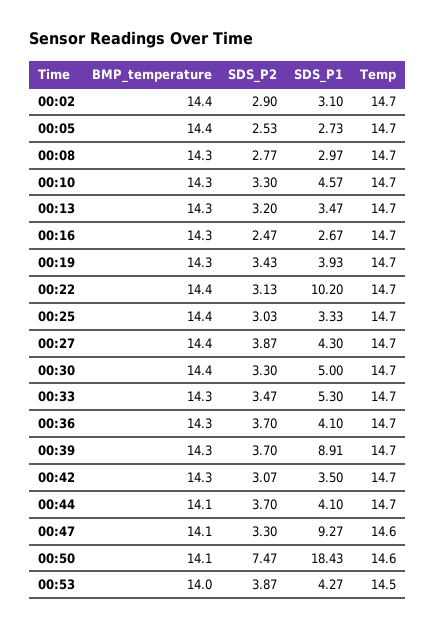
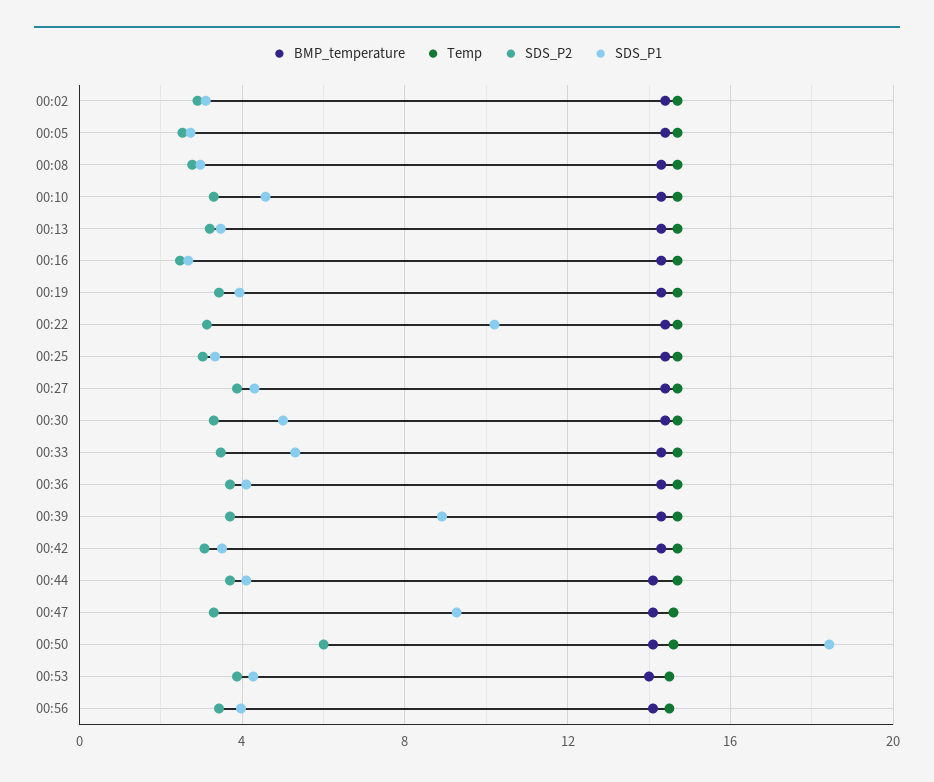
  {
    "BMP_temperature": {
      "00:02": 14.4,
      "00:05": 14.4,
      "00:08": 14.3,
      "00:10": 14.3,
      "00:13": 14.3,
      "00:16": 14.3,
      "00:19": 14.3,
      "00:22": 14.4,
      "00:25": 14.4,
      "00:27": 14.4,
      "00:30": 14.4,
      "00:33": 14.3,
      "00:36": 14.3,
      "00:39": 14.3,
      "00:42": 14.3,
      "00:44": 14.1,
      "00:47": 14.1,
      "00:50": 14.1,
-     "00:53": 14
+     "00:53": 14,
+     "00:56": 14
    },
    "SDS_P2": {
      "00:02": 2.9,
      "00:05": 2.53,
      "00:08": 2.77,
      "00:10": 3.3,
      "00:13": 3.2,
      "00:16": 2.47,
      "00:19": 3.43,
      "00:22": 3.13,
      "00:25": 3.03,
      "00:27": 3.87,
      "00:30": 3.3,
      "00:33": 3.47,
      "00:36": 3.7,
      "00:39": 3.7,
      "00:42": 3.07,
      "00:44": 3.7,
      "00:47": 3.3,
-     "00:50": 7.47,
+     "00:50": 6,
-     "00:53": 3.87
+     "00:53": 3.87,
+     "00:56": 3.5
    },
    "SDS_P1": {
      "00:02": 3.1,
      "00:05": 2.73,
      "00:08": 2.97,
      "00:10": 4.57,
      "00:13": 3.47,
      "00:16": 2.67,
      "00:19": 3.93,
      "00:22": 10.2,
      "00:25": 3.33,
      "00:27": 4.3,
      "00:30": 5,
      "00:33": 5.3,
      "00:36": 4.1,
      "00:39": 8.91,
      "00:42": 3.5,
      "00:44": 4.1,
      "00:47": 9.27,
      "00:50": 18.43,
-     "00:53": 4.27
+     "00:53": 4.27,
+     "00:56": 4
    },
    "Temp": {
      "00:02": 14.7,
      "00:05": 14.7,
      "00:08": 14.7,
      "00:10": 14.7,
      "00:13": 14.7,
      "00:16": 14.7,
      "00:19": 14.7,
      "00:22": 14.7,
      "00:25": 14.7,
      "00:27": 14.7,
      "00:30": 14.7,
      "00:33": 14.7,
      "00:36": 14.7,
      "00:39": 14.7,
      "00:42": 14.7,
      "00:44": 14.7,
      "00:47": 14.6,
      "00:50": 14.6,
-     "00:53": 14.5
+     "00:53": 14.5,
+     "00:56": 14.5
    }
  }

